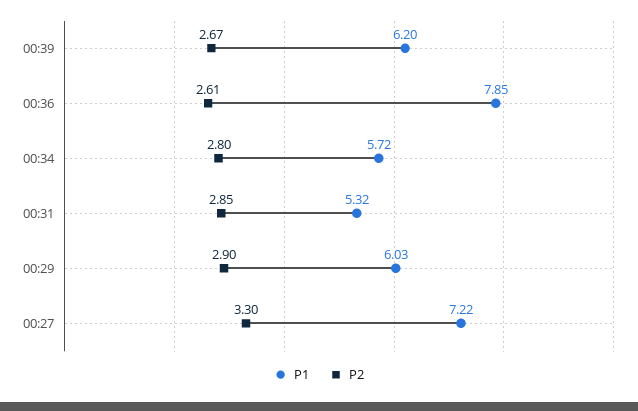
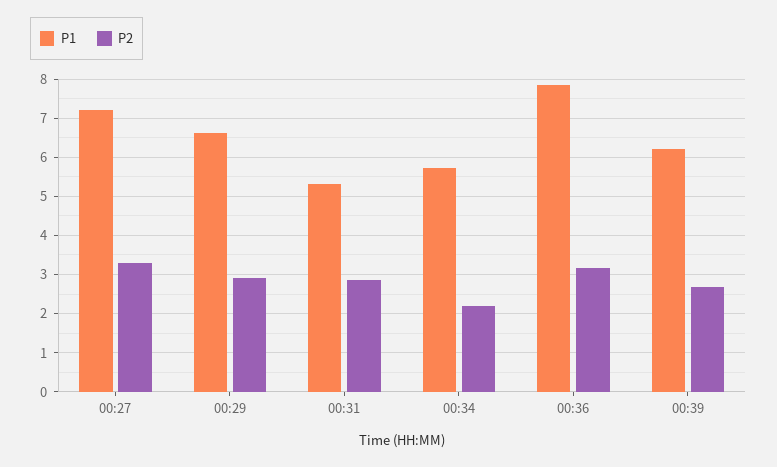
  {
    "P1": {
      "00:39": 6.2,
      "00:36": 7.85,
      "00:34": 5.72,
      "00:31": 5.32,
-     "00:29": 6.03,
+     "00:29": 6.6,
      "00:27": 7.22
    },
    "P2": {
      "00:39": 2.67,
-     "00:36": 2.61,
+     "00:36": 3.2,
-     "00:34": 2.8,
+     "00:34": 2.2,
      "00:31": 2.85,
      "00:29": 2.9,
      "00:27": 3.3
    }
  }

